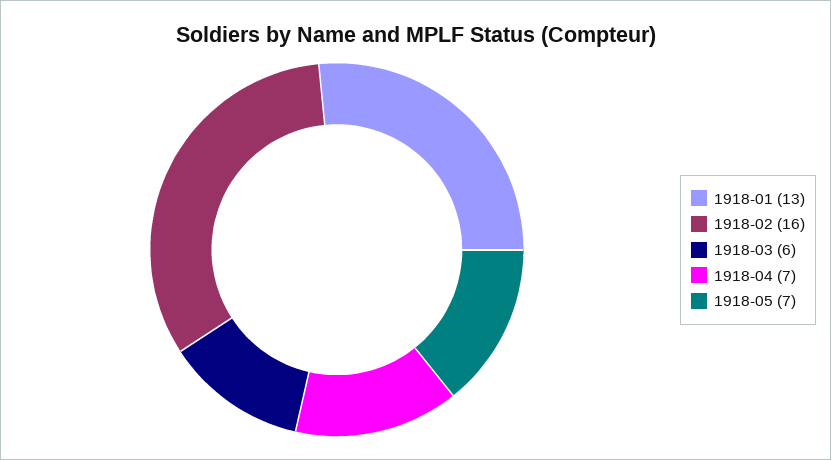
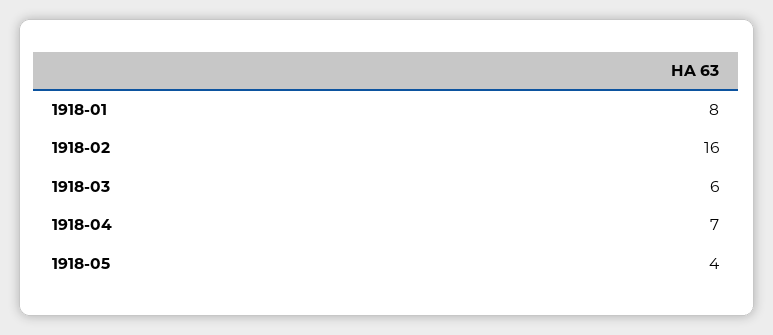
  {
-   "1918-01": 13,
+   "1918-01": 8,
    "1918-02": 16,
    "1918-03": 6,
    "1918-04": 7,
-   "1918-05": 7
+   "1918-05": 4
  }

